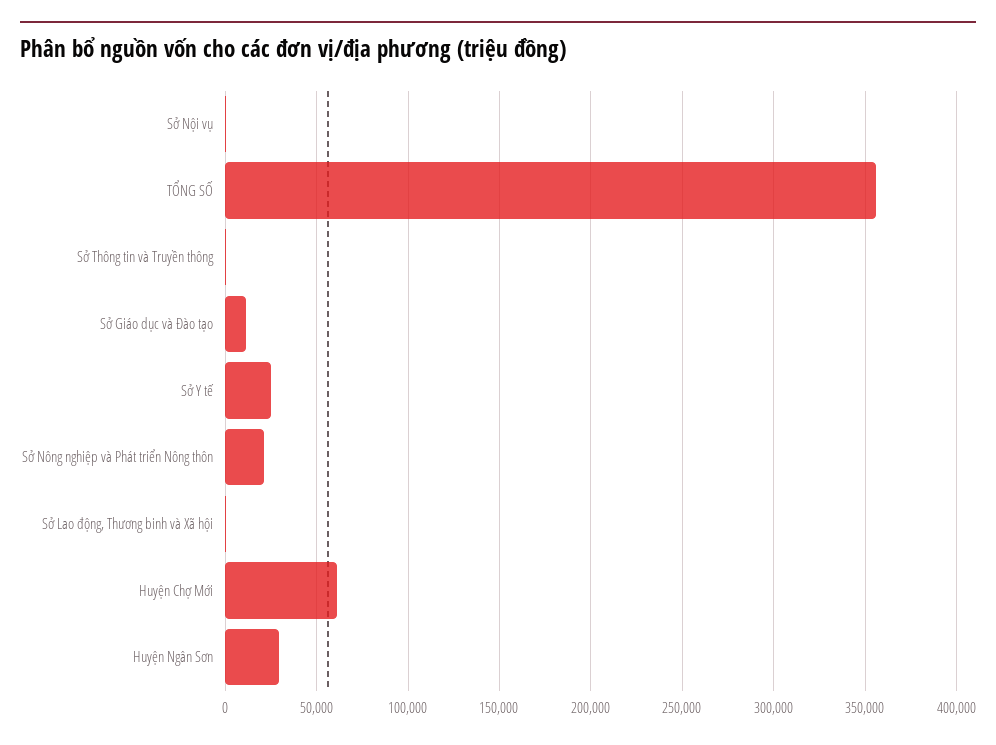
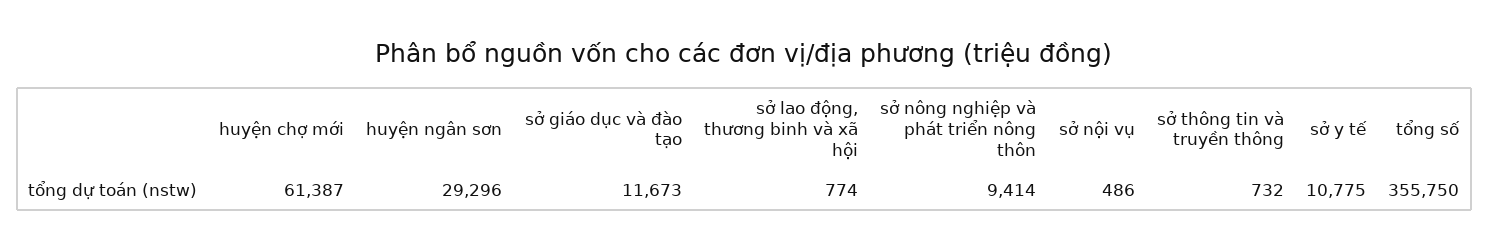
  {
    "Sở Nội vụ": 486,
    "TỔNG SỐ": 355750,
    "Sở Thông tin và Truyền thông": 732,
    "Sở Giáo dục và Đào tạo": 11673,
-   "Sở Y tế": 25000,
+   "Sở Y tế": 10775,
-   "Sở Nông nghiệp và Phát triển Nông thôn": 20000,
+   "Sở Nông nghiệp và Phát triển Nông thôn": 9414,
    "Sở Lao động, Thương binh và Xã hội": 774,
    "Huyện Chợ Mới": 61387,
    "Huyện Ngân Sơn": 29296
  }

